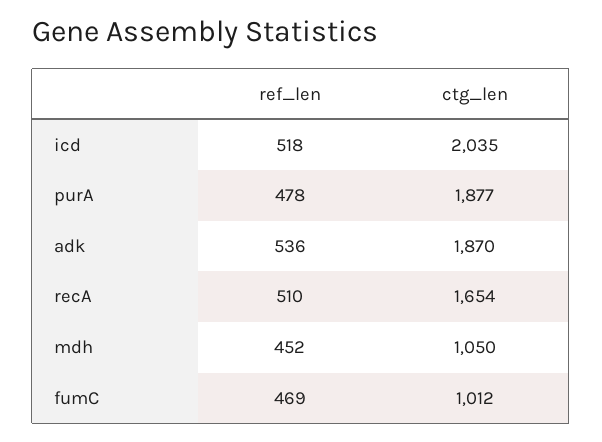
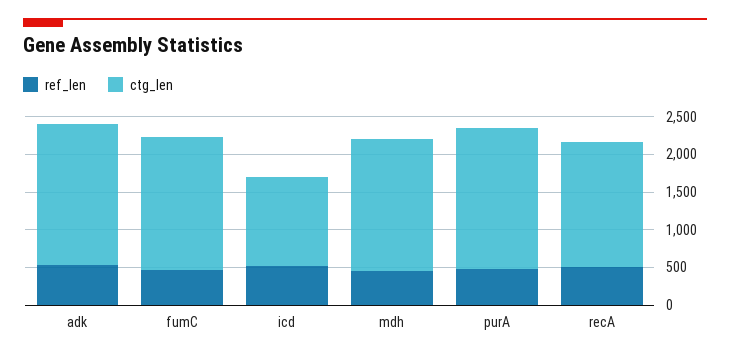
  {
    "ref_len": {
      "icd": 518,
      "purA": 478,
      "adk": 536,
      "recA": 510,
      "mdh": 452,
      "fumC": 469
    },
    "ctg_len": {
-     "icd": 2035,
+     "icd": 1250,
      "purA": 1877,
      "adk": 1870,
      "recA": 1654,
-     "mdh": 1050,
+     "mdh": 1750,
-     "fumC": 1012
+     "fumC": 1750
    }
  }

